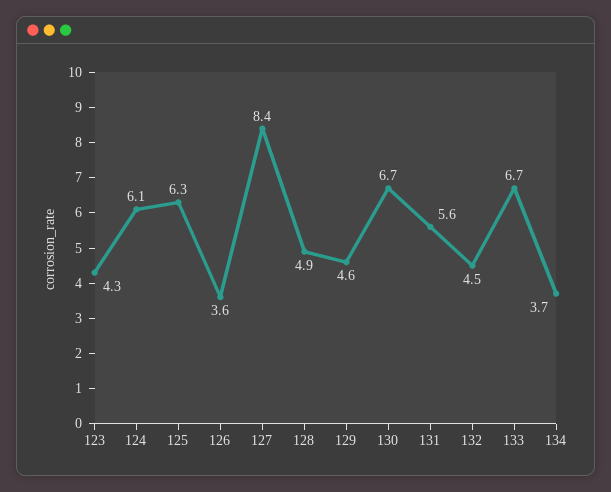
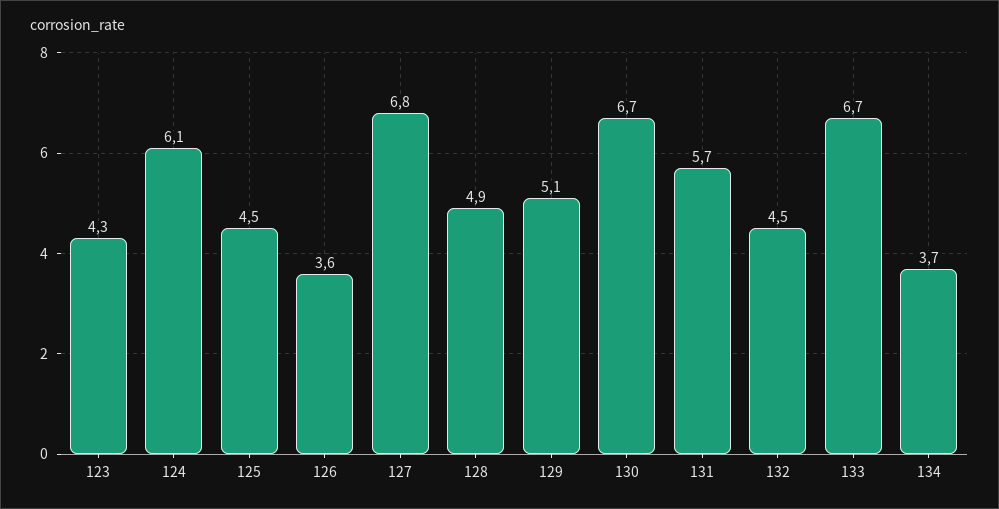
  {
    "123": 4.3,
    "124": 6.1,
-   "125": 6.3,
+   "125": 4.5,
    "126": 3.6,
-   "127": 8.4,
+   "127": 6.8,
    "128": 4.9,
-   "129": 4.6,
+   "129": 5.1,
    "130": 6.7,
-   "131": 5.6,
+   "131": 5.7,
    "132": 4.5,
    "133": 6.7,
    "134": 3.7
  }

